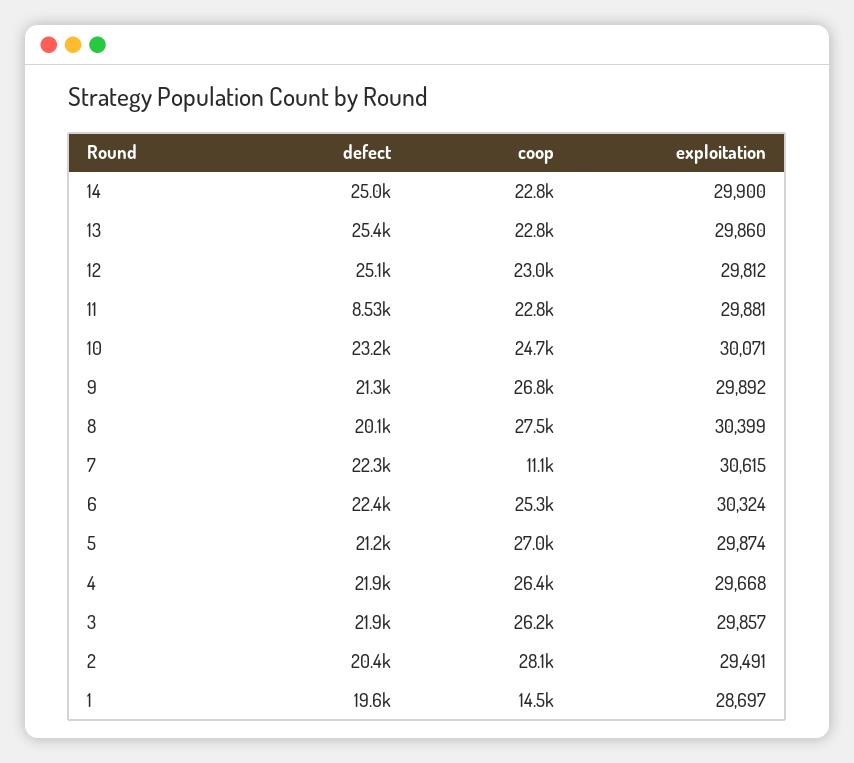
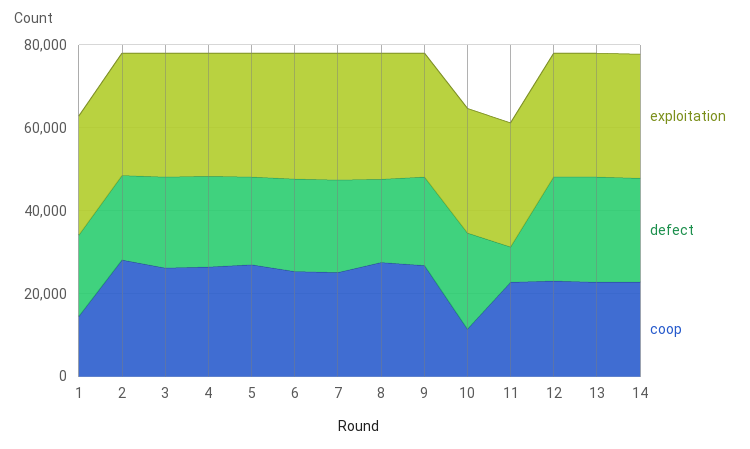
  {
    "defect": {
      "14": 25000,
      "13": 25400,
      "12": 25100,
      "11": 8530,
      "10": 23200,
      "9": 21300,
      "8": 20100,
      "7": 22300,
      "6": 22400,
      "5": 21200,
      "4": 21900,
      "3": 21900,
      "2": 20400,
      "1": 19600
    },
    "coop": {
      "14": 22800,
      "13": 22800,
      "12": 23000,
      "11": 22800,
-     "10": 24700,
+     "10": 10000,
      "9": 26800,
      "8": 27500,
-     "7": 11100,
+     "7": 25000,
      "6": 25300,
      "5": 27000,
      "4": 26400,
      "3": 26200,
      "2": 28100,
      "1": 14500
    },
    "exploitation": {
      "14": 29900,
      "13": 29860,
      "12": 29812,
      "11": 29881,
      "10": 30071,
      "9": 29892,
      "8": 30399,
      "7": 30615,
      "6": 30324,
      "5": 29874,
      "4": 29668,
      "3": 29857,
      "2": 29491,
      "1": 28697
    }
  }

